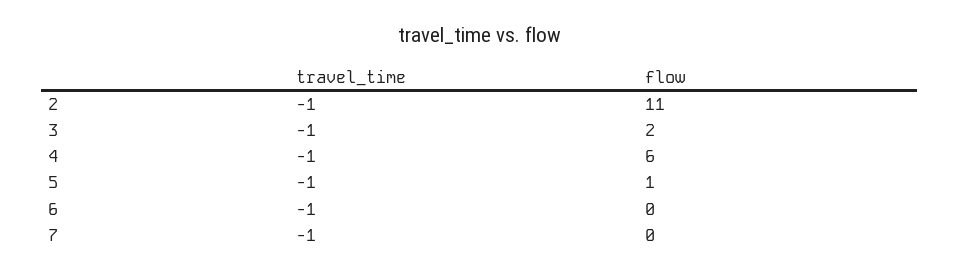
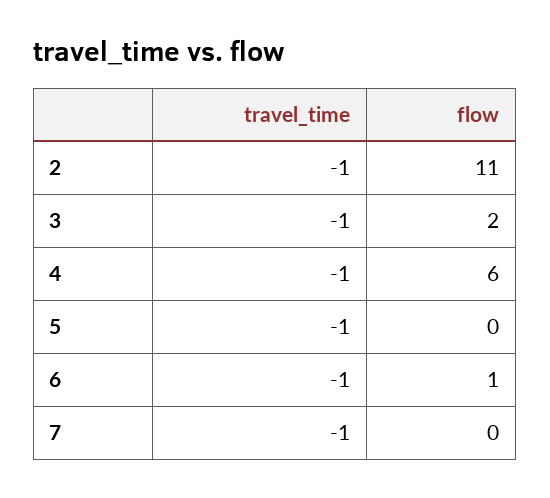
  {
    "travel_time": {
      "2": -1,
      "3": -1,
      "4": -1,
      "5": -1,
      "6": -1,
      "7": -1
    },
    "flow": {
      "2": 11,
      "3": 2,
      "4": 6,
-     "5": 1,
+     "5": 0,
-     "6": 0,
+     "6": 1,
      "7": 0
    }
  }

